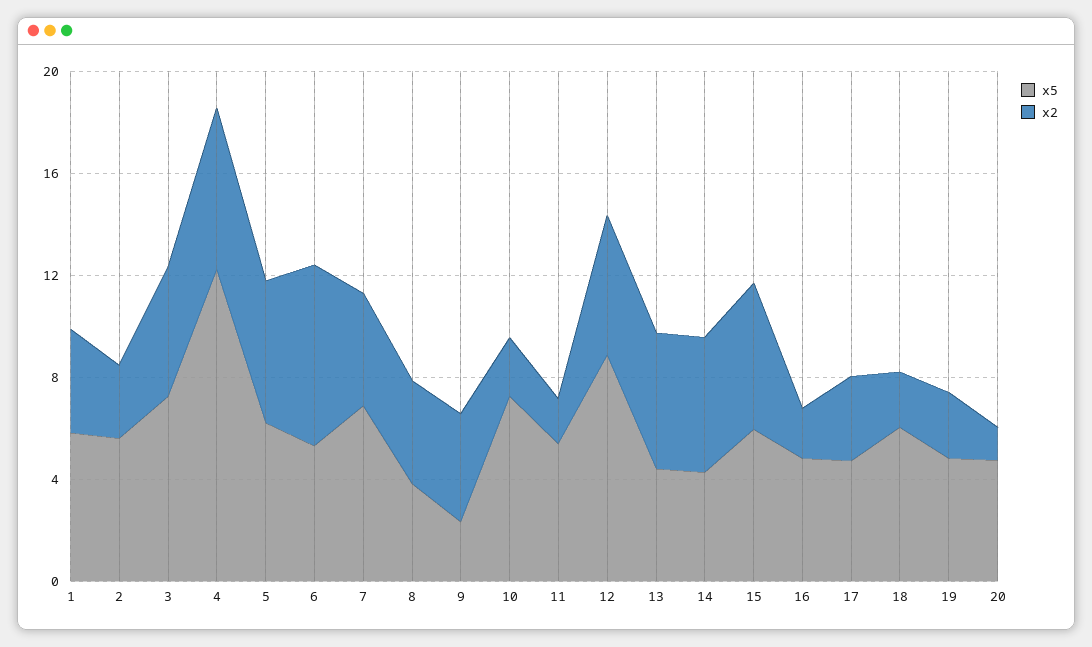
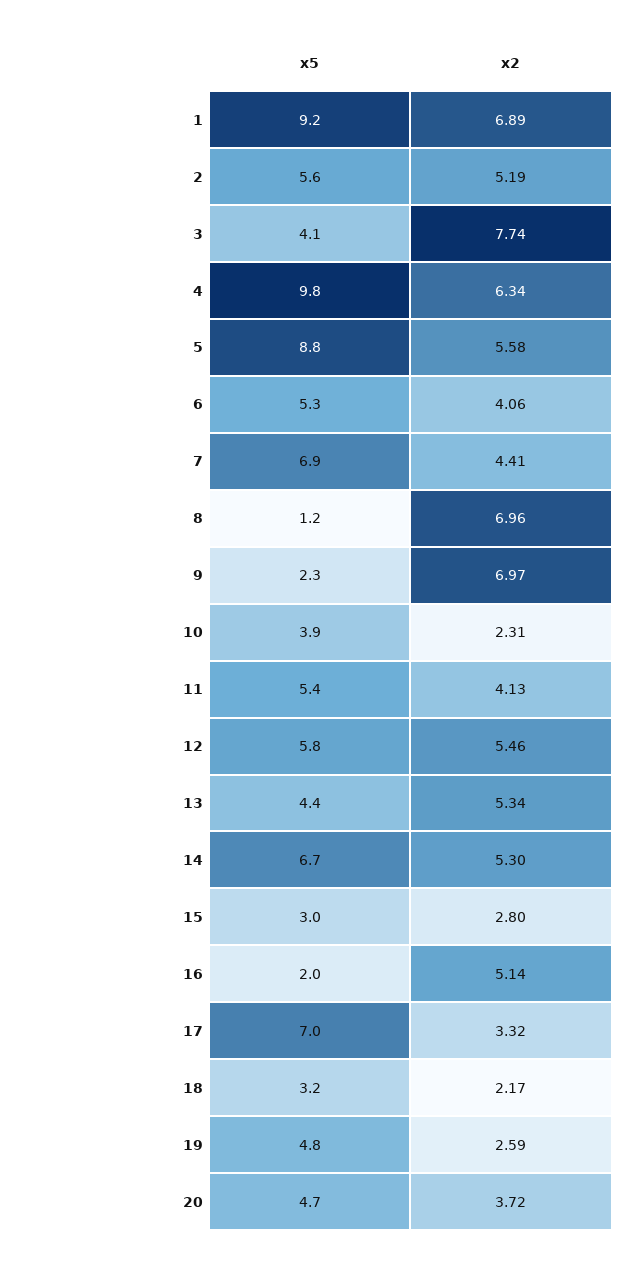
  {
    "x5": {
-     "1": 6,
+     "1": 9.2,
      "2": 5.6,
-     "3": 7,
+     "3": 4.1,
-     "4": 12,
+     "4": 9.8,
-     "5": 6,
+     "5": 8.8,
      "6": 5.3,
      "7": 6.9,
-     "8": 4,
+     "8": 1.2,
      "9": 2.3,
-     "10": 7,
+     "10": 3.9,
      "11": 5.4,
-     "12": 9,
+     "12": 5.8,
      "13": 4.4,
-     "14": 4,
+     "14": 6.7,
-     "15": 6,
+     "15": 3,
-     "16": 5,
+     "16": 2,
-     "17": 5,
+     "17": 7,
-     "18": 6,
+     "18": 3.2,
      "19": 4.8,
      "20": 4.7
    },
    "x2": {
-     "1": 4,
+     "1": 6.89,
-     "2": 3,
+     "2": 5.19,
-     "3": 5,
+     "3": 7.74,
      "4": 6.34,
      "5": 5.58,
-     "6": 7,
+     "6": 4.06,
      "7": 4.41,
-     "8": 4,
+     "8": 6.96,
-     "9": 4,
+     "9": 6.97,
      "10": 2.31,
-     "11": 2,
+     "11": 4.13,
      "12": 5.46,
      "13": 5.34,
      "14": 5.3,
-     "15": 6,
+     "15": 2.8,
-     "16": 2,
+     "16": 5.14,
      "17": 3.32,
      "18": 2.17,
      "19": 2.59,
-     "20": 1
+     "20": 3.72
    }
  }

